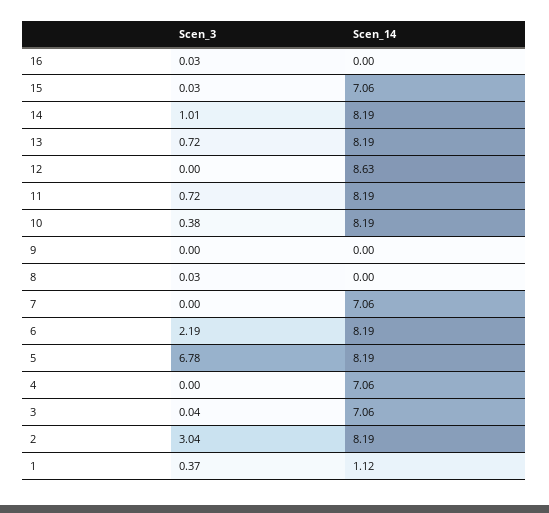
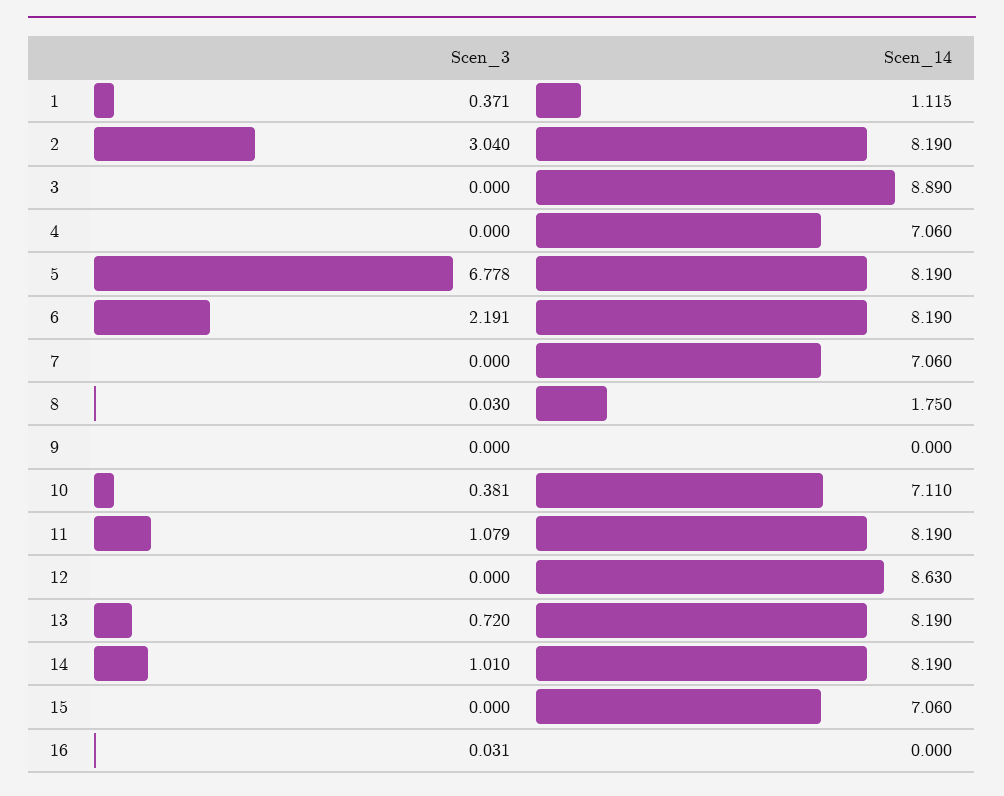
  {
    "Scen_3": {
      "16": 0.031,
-     "15": 0.03,
+     "15": 0,
      "14": 1.01,
      "13": 0.72,
      "12": 0,
-     "11": 0.72,
+     "11": 1.079,
      "10": 0.381,
      "9": 0,
      "8": 0.03,
      "7": 0,
      "6": 2.191,
      "5": 6.778,
      "4": 0,
-     "3": 0.04,
+     "3": 0,
      "2": 3.04,
      "1": 0.371
    },
    "Scen_14": {
      "16": 0,
      "15": 7.06,
      "14": 8.19,
      "13": 8.19,
      "12": 8.63,
      "11": 8.19,
-     "10": 8.19,
+     "10": 7.11,
      "9": 0,
-     "8": 0,
+     "8": 1.75,
      "7": 7.06,
      "6": 8.19,
      "5": 8.19,
      "4": 7.06,
-     "3": 7.06,
+     "3": 8.89,
      "2": 8.19,
      "1": 1.115
    }
  }

